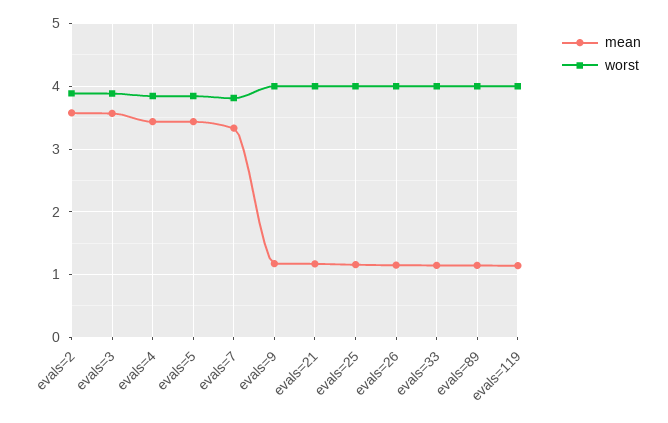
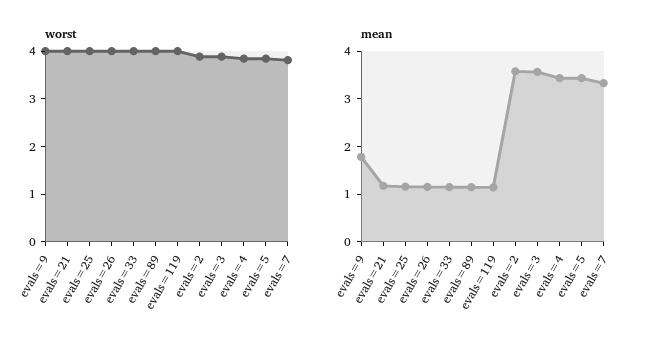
  {
    "mean": {
      "evals=2": 3.6,
      "evals=3": 3.6,
      "evals=4": 3.4,
      "evals=5": 3.4,
      "evals=7": 3.3,
-     "evals=9": 1.2,
+     "evals=9": 1.8,
      "evals=21": 1.2,
      "evals=25": 1.2,
      "evals=26": 1.2,
      "evals=33": 1.1,
      "evals=89": 1.1,
      "evals=119": 1.1
    },
    "worst": {
      "evals=2": 3.9,
      "evals=3": 3.9,
      "evals=4": 3.8,
      "evals=5": 3.8,
      "evals=7": 3.8,
      "evals=9": 4,
      "evals=21": 4,
      "evals=25": 4,
      "evals=26": 4,
      "evals=33": 4,
      "evals=89": 4,
      "evals=119": 4
    }
  }

